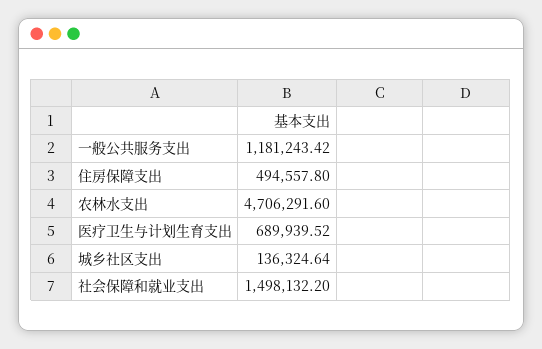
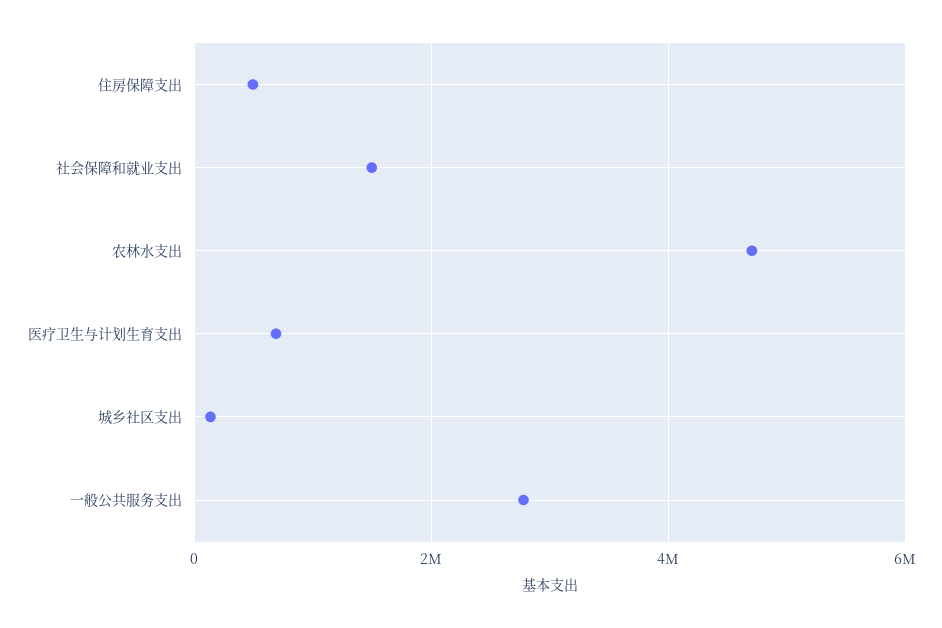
  {
-   "一般公共服务支出": 1181243.42,
+   "一般公共服务支出": 2800000,
    "住房保障支出": 494557.8,
    "农林水支出": 4706291.6,
    "医疗卫生与计划生育支出": 689939.52,
    "城乡社区支出": 136324.64,
    "社会保障和就业支出": 1498132.2
  }

